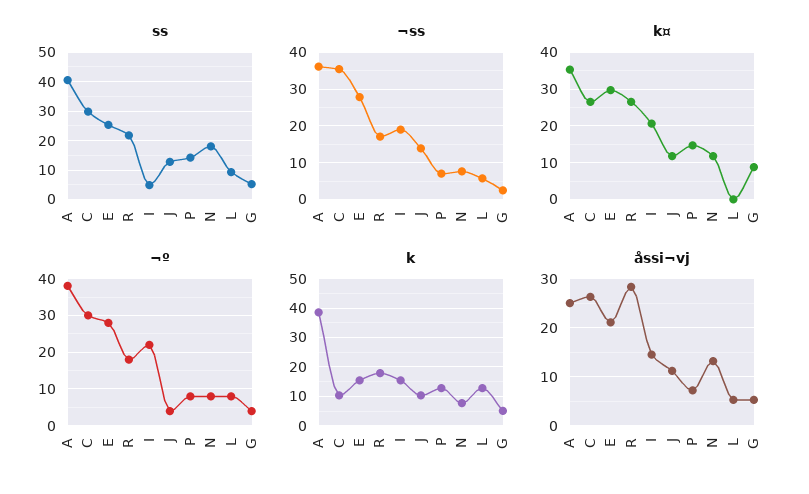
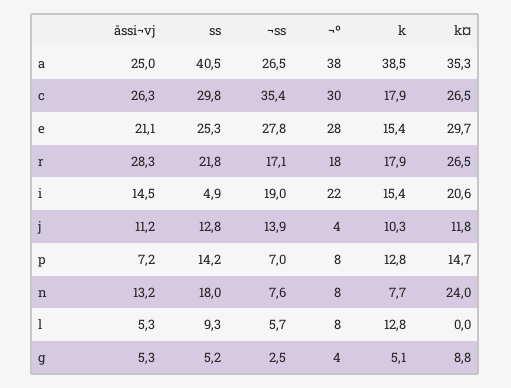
  {
    "ss": {
      "A": 40.5,
      "C": 29.8,
      "E": 25.3,
      "R": 21.8,
      "I": 4.9,
      "J": 12.8,
      "P": 14.2,
      "N": 18,
      "L": 9.3,
      "G": 5.2
    },
    "¬ss": {
-     "A": 36,
+     "A": 26.5,
      "C": 35.4,
      "E": 27.8,
      "R": 17.1,
      "I": 19,
      "J": 13.9,
      "P": 7,
      "N": 7.6,
      "L": 5.7,
      "G": 2.5
    },
    "k¤": {
      "A": 35.3,
      "C": 26.5,
      "E": 29.7,
      "R": 26.5,
      "I": 20.6,
      "J": 11.8,
      "P": 14.7,
-     "N": 12,
+     "N": 24,
      "L": 0,
      "G": 8.8
    },
    "¬º": {
      "A": 38,
      "C": 30,
      "E": 28,
      "R": 18,
      "I": 22,
      "J": 4,
      "P": 8,
      "N": 8,
      "L": 8,
      "G": 4
    },
    "k": {
      "A": 38.5,
-     "C": 10,
+     "C": 17.9,
      "E": 15.4,
      "R": 17.9,
      "I": 15.4,
      "J": 10.3,
      "P": 12.8,
      "N": 7.7,
      "L": 12.8,
      "G": 5.1
    },
    "åssi¬vj": {
      "A": 25,
      "C": 26.3,
      "E": 21.1,
      "R": 28.3,
      "I": 14.5,
      "J": 11.2,
      "P": 7.2,
      "N": 13.2,
      "L": 5.3,
      "G": 5.3
    }
  }

